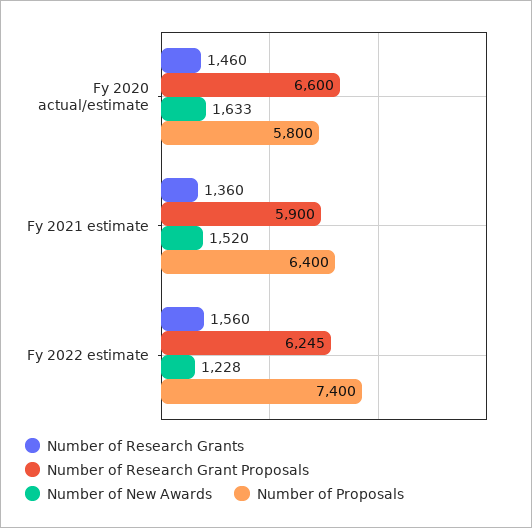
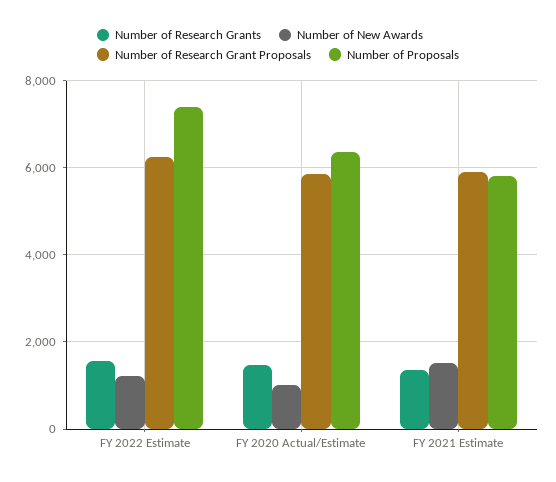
  {
    "Number of Research Grants": {
      "Fy 2020 actual/estimate": 1460,
      "Fy 2021 estimate": 1360,
      "Fy 2022 estimate": 1560
    },
    "Number of Research Grant Proposals": {
-     "Fy 2020 actual/estimate": 6600,
+     "Fy 2020 actual/estimate": 5800,
      "Fy 2021 estimate": 5900,
      "Fy 2022 estimate": 6245
    },
    "Number of New Awards": {
-     "Fy 2020 actual/estimate": 1633,
+     "Fy 2020 actual/estimate": 1000,
      "Fy 2021 estimate": 1520,
      "Fy 2022 estimate": 1228
    },
    "Number of Proposals": {
-     "Fy 2020 actual/estimate": 5800,
+     "Fy 2020 actual/estimate": 6400,
-     "Fy 2021 estimate": 6400,
+     "Fy 2021 estimate": 5800,
      "Fy 2022 estimate": 7400
    }
  }

